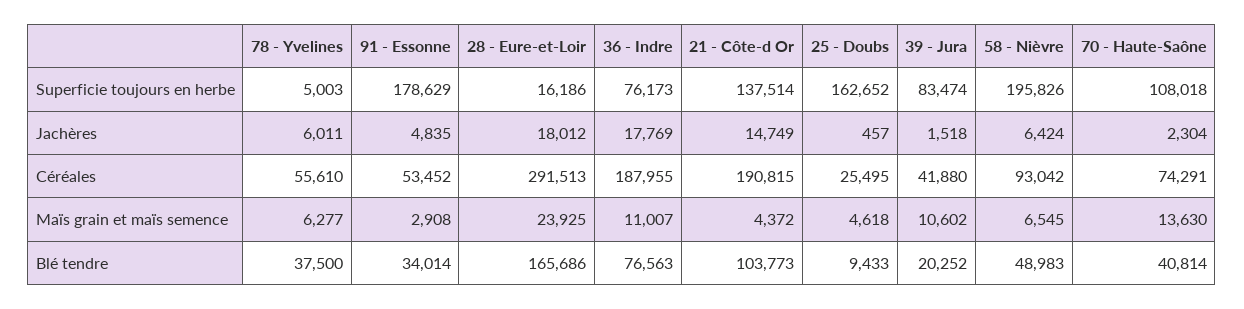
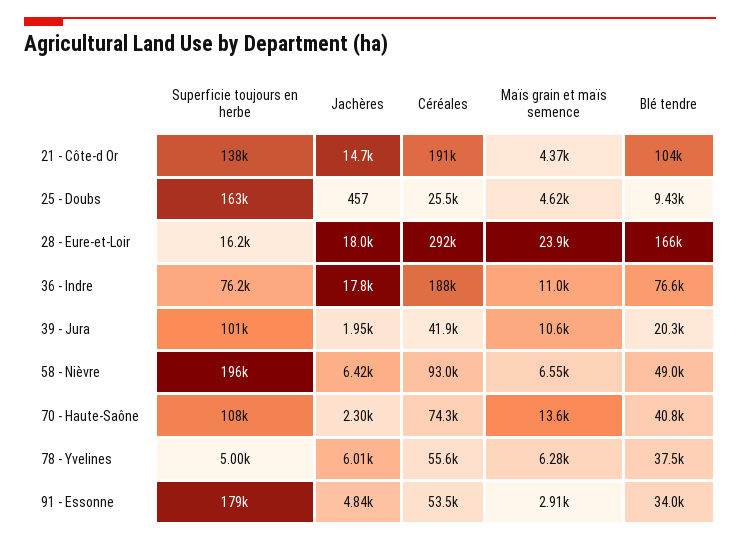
  {
    "78 - Yvelines": {
      "Superficie toujours en herbe": 5003,
      "Jachères": 6011,
      "Céréales": 55610,
      "Maïs grain et maïs semence": 6277,
      "Blé tendre": 37500
    },
    "91 - Essonne": {
      "Superficie toujours en herbe": 178629,
      "Jachères": 4835,
      "Céréales": 53452,
      "Maïs grain et maïs semence": 2908,
      "Blé tendre": 34014
    },
    "28 - Eure-et-Loir": {
      "Superficie toujours en herbe": 16186,
      "Jachères": 18012,
      "Céréales": 291513,
      "Maïs grain et maïs semence": 23925,
      "Blé tendre": 165686
    },
    "36 - Indre": {
      "Superficie toujours en herbe": 76173,
      "Jachères": 17769,
      "Céréales": 187955,
      "Maïs grain et maïs semence": 11007,
      "Blé tendre": 76563
    },
    "21 - Côte-d Or": {
      "Superficie toujours en herbe": 137514,
      "Jachères": 14749,
      "Céréales": 190815,
      "Maïs grain et maïs semence": 4372,
      "Blé tendre": 103773
    },
    "25 - Doubs": {
      "Superficie toujours en herbe": 162652,
      "Jachères": 457,
      "Céréales": 25495,
      "Maïs grain et maïs semence": 4618,
      "Blé tendre": 9433
    },
    "39 - Jura": {
-     "Superficie toujours en herbe": 83474,
+     "Superficie toujours en herbe": 101000,
-     "Jachères": 1518,
+     "Jachères": 1950,
      "Céréales": 41880,
      "Maïs grain et maïs semence": 10602,
      "Blé tendre": 20252
    },
    "58 - Nièvre": {
      "Superficie toujours en herbe": 195826,
      "Jachères": 6424,
      "Céréales": 93042,
      "Maïs grain et maïs semence": 6545,
      "Blé tendre": 48983
    },
    "70 - Haute-Saône": {
      "Superficie toujours en herbe": 108018,
      "Jachères": 2304,
      "Céréales": 74291,
      "Maïs grain et maïs semence": 13630,
      "Blé tendre": 40814
    }
  }

